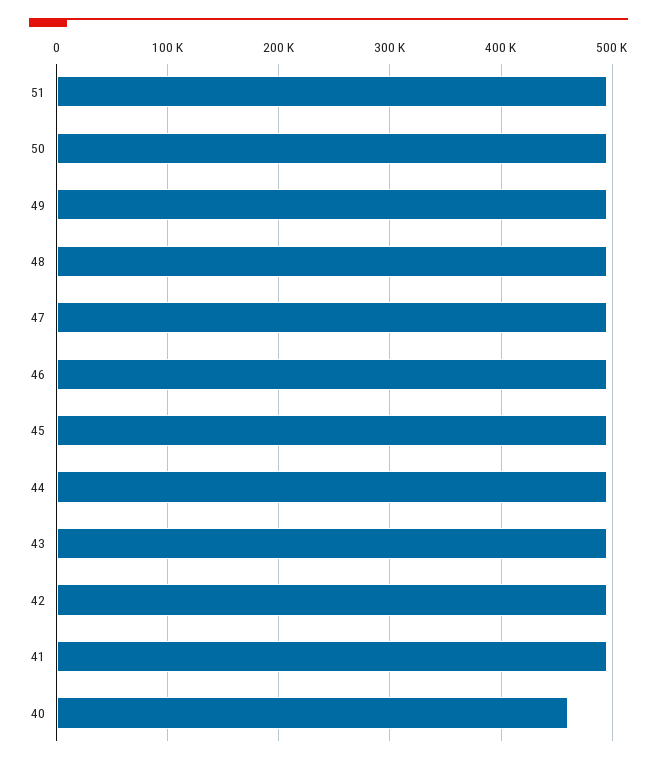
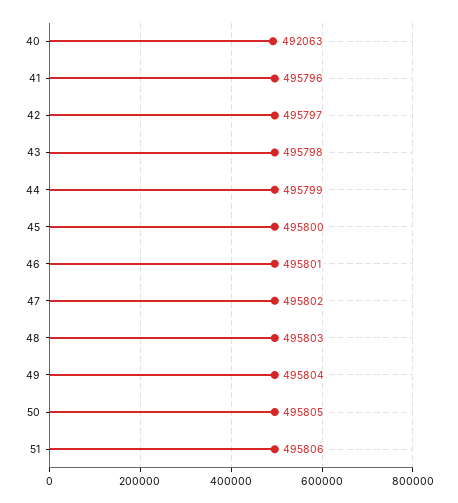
  {
    "51": 495806,
    "50": 495805,
    "49": 495804,
    "48": 495803,
    "47": 495802,
    "46": 495801,
    "45": 495800,
    "44": 495799,
    "43": 495798,
    "42": 495797,
    "41": 495796,
-   "40": 460000
+   "40": 492063
  }

